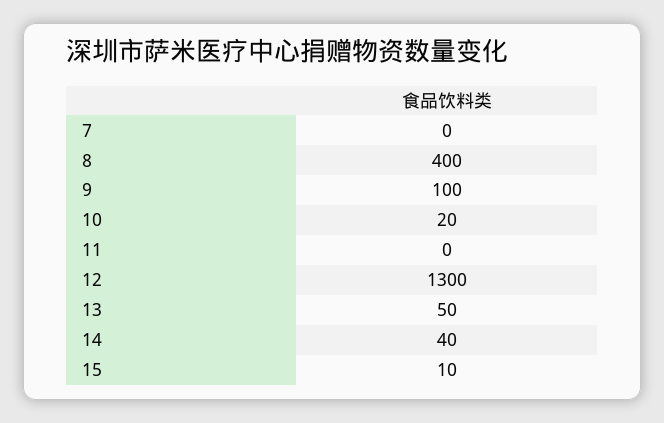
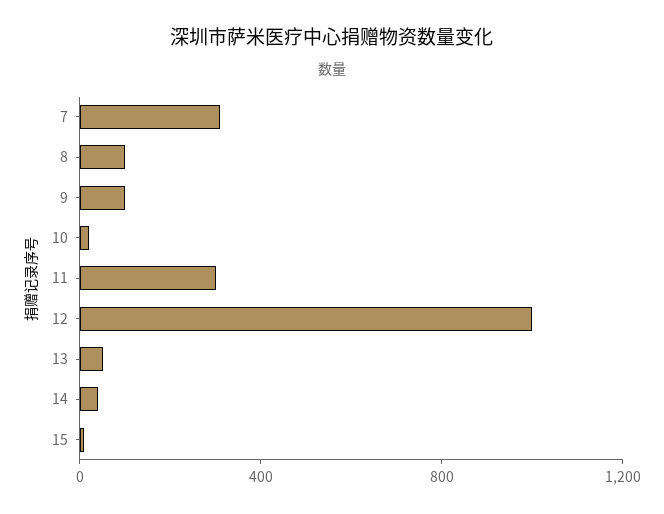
  {
-   "7": 0,
+   "7": 300,
-   "8": 400,
+   "8": 100,
    "9": 100,
    "10": 20,
-   "11": 0,
+   "11": 300,
-   "12": 1300,
+   "12": 1000,
    "13": 50,
    "14": 40,
    "15": 10
  }

